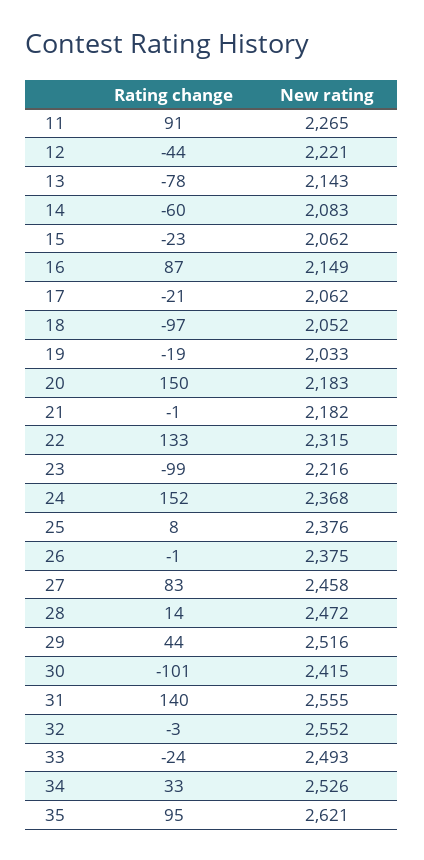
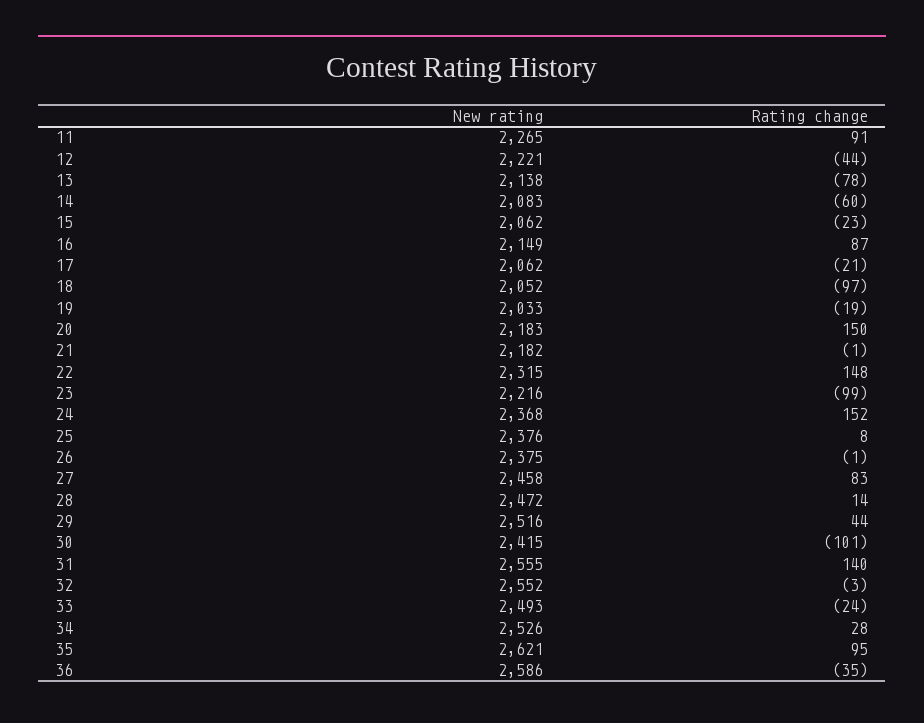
  {
    "Rating change": {
      "11": 91,
      "12": -44,
      "13": -78,
      "14": -60,
      "15": -23,
      "16": 87,
      "17": -21,
      "18": -97,
      "19": -19,
      "20": 150,
      "21": -1,
-     "22": 133,
+     "22": 148,
      "23": -99,
      "24": 152,
      "25": 8,
      "26": -1,
      "27": 83,
      "28": 14,
      "29": 44,
      "30": -101,
      "31": 140,
      "32": -3,
      "33": -24,
-     "34": 33,
+     "34": 28,
-     "35": 95
+     "35": 95,
+     "36": -35
    },
    "New rating": {
      "11": 2265,
      "12": 2221,
-     "13": 2143,
+     "13": 2138,
      "14": 2083,
      "15": 2062,
      "16": 2149,
      "17": 2062,
      "18": 2052,
      "19": 2033,
      "20": 2183,
      "21": 2182,
      "22": 2315,
      "23": 2216,
      "24": 2368,
      "25": 2376,
      "26": 2375,
      "27": 2458,
      "28": 2472,
      "29": 2516,
      "30": 2415,
      "31": 2555,
      "32": 2552,
      "33": 2493,
      "34": 2526,
-     "35": 2621
+     "35": 2621,
+     "36": 2586
    }
  }

